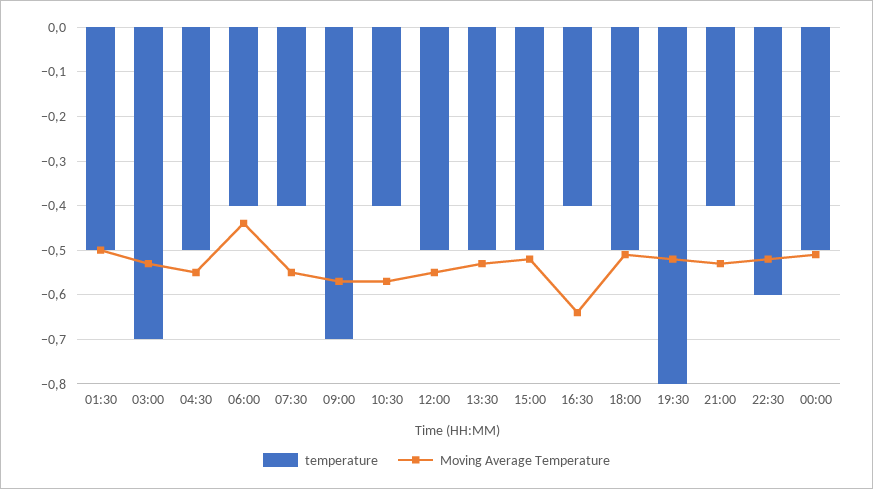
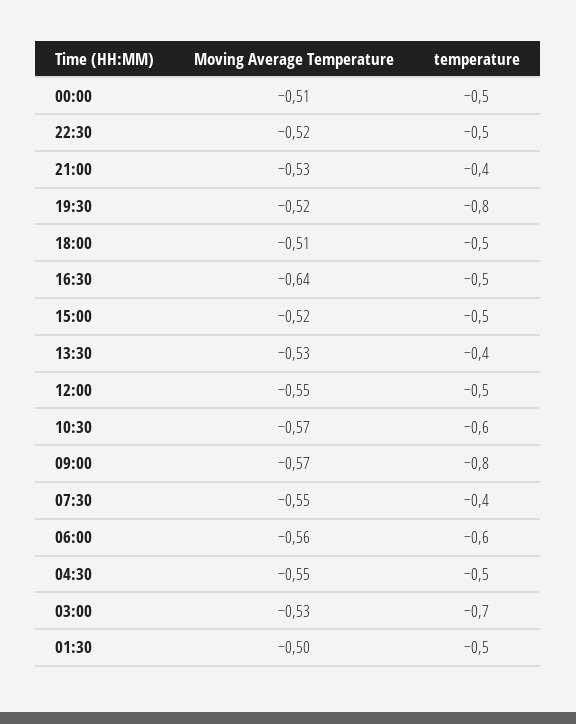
  {
    "temperature": {
      "01:30": -0.5,
      "03:00": -0.7,
      "04:30": -0.5,
-     "06:00": -0.4,
+     "06:00": -0.6,
      "07:30": -0.4,
-     "09:00": -0.7,
+     "09:00": -0.8,
-     "10:30": -0.4,
+     "10:30": -0.6,
      "12:00": -0.5,
-     "13:30": -0.5,
+     "13:30": -0.4,
      "15:00": -0.5,
-     "16:30": -0.4,
+     "16:30": -0.5,
      "18:00": -0.5,
      "19:30": -0.8,
      "21:00": -0.4,
-     "22:30": -0.6,
+     "22:30": -0.5,
      "00:00": -0.5
    },
    "Moving Average Temperature": {
      "01:30": -0.5,
      "03:00": -0.53,
      "04:30": -0.55,
-     "06:00": -0.45,
+     "06:00": -0.56,
      "07:30": -0.55,
      "09:00": -0.57,
      "10:30": -0.57,
      "12:00": -0.55,
      "13:30": -0.53,
      "15:00": -0.52,
      "16:30": -0.64,
      "18:00": -0.51,
      "19:30": -0.52,
      "21:00": -0.53,
      "22:30": -0.52,
      "00:00": -0.51
    }
  }

